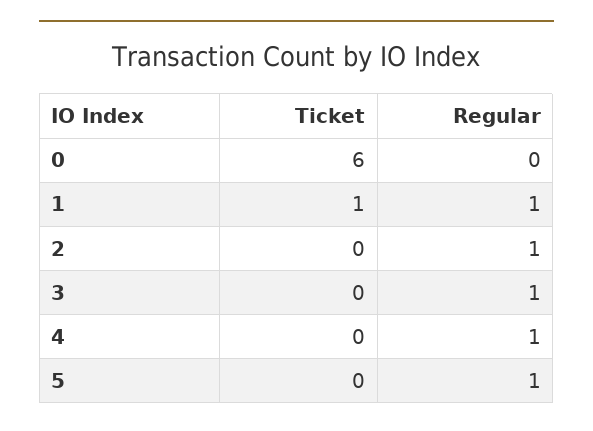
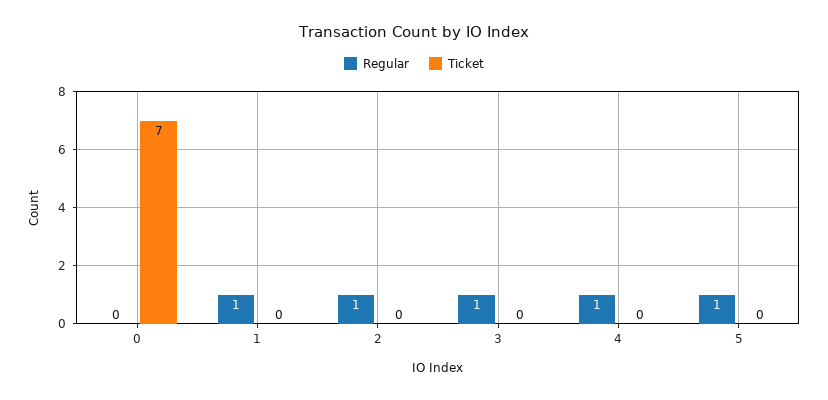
  {
    "Ticket": {
-     "0": 6,
+     "0": 7,
-     "1": 1,
+     "1": 0,
      "2": 0,
      "3": 0,
      "4": 0,
      "5": 0
    },
    "Regular": {
      "0": 0,
      "1": 1,
      "2": 1,
      "3": 1,
      "4": 1,
      "5": 1
    }
  }

